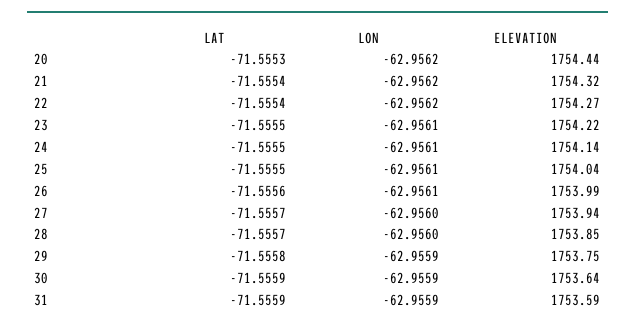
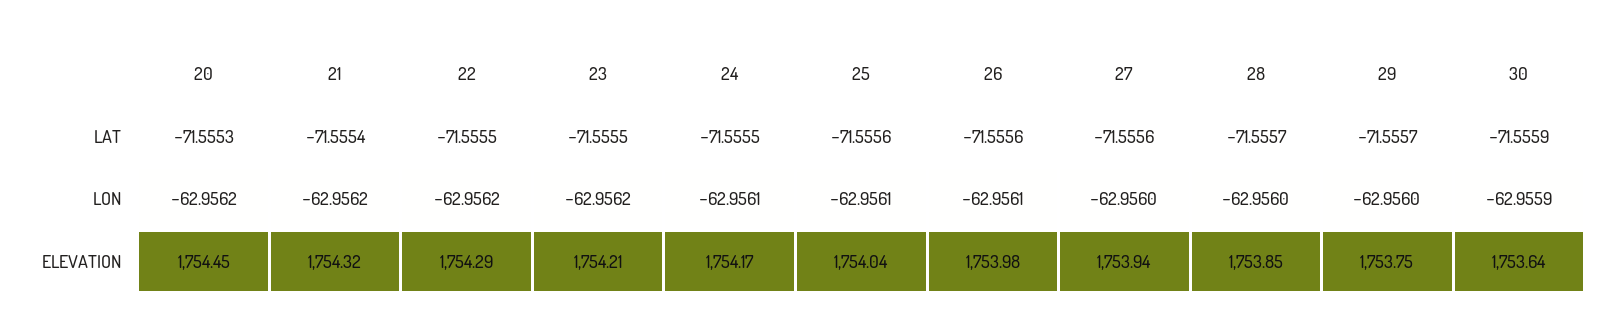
  {
    "LAT": {
      "20": -71.5553,
      "21": -71.5554,
-     "22": -71.5554,
+     "22": -71.5555,
      "23": -71.5555,
      "24": -71.5555,
-     "25": -71.5555,
+     "25": -71.5556,
      "26": -71.5556,
-     "27": -71.5557,
+     "27": -71.5556,
      "28": -71.5557,
-     "29": -71.5558,
+     "29": -71.5557,
-     "30": -71.5559,
+     "30": -71.5559
-     "31": -71.5559
    },
    "LON": {
      "20": -62.9562,
      "21": -62.9562,
      "22": -62.9562,
-     "23": -62.9561,
+     "23": -62.9562,
      "24": -62.9561,
      "25": -62.9561,
      "26": -62.9561,
      "27": -62.956,
      "28": -62.956,
-     "29": -62.9559,
+     "29": -62.956,
-     "30": -62.9559,
+     "30": -62.9559
-     "31": -62.9559
    },
    "ELEVATION": {
-     "20": 1754.44,
+     "20": 1754.45,
      "21": 1754.32,
-     "22": 1754.27,
+     "22": 1754.29,
-     "23": 1754.22,
+     "23": 1754.21,
-     "24": 1754.14,
+     "24": 1754.17,
      "25": 1754.04,
-     "26": 1753.99,
+     "26": 1753.98,
      "27": 1753.94,
      "28": 1753.85,
      "29": 1753.75,
-     "30": 1753.64,
+     "30": 1753.64
-     "31": 1753.59
    }
  }

